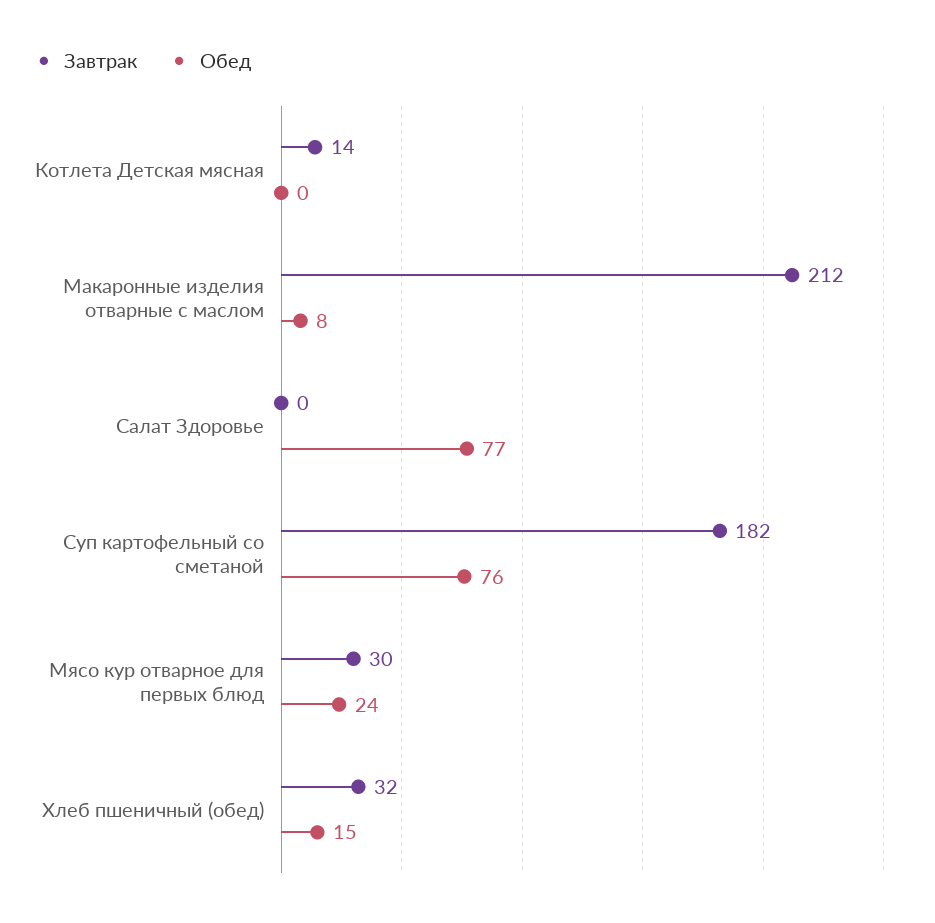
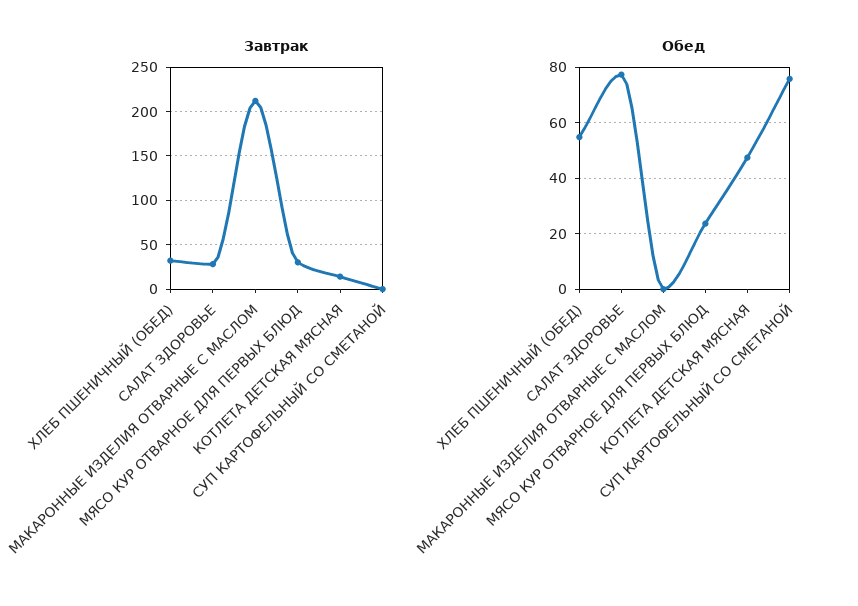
  {
    "Завтрак": {
      "Котлета Детская мясная": 14,
      "Макаронные изделия отварные с маслом": 212,
-     "Салат Здоровье": 0,
+     "Салат Здоровье": 30,
-     "Суп картофельный со сметаной": 182,
+     "Суп картофельный со сметаной": 0,
      "Мясо кур отварное для первых блюд": 30,
      "Хлеб пшеничный (обед)": 32
    },
    "Обед": {
-     "Котлета Детская мясная": 0,
+     "Котлета Детская мясная": 47.5,
-     "Макаронные изделия отварные с маслом": 8,
+     "Макаронные изделия отварные с маслом": 0,
      "Салат Здоровье": 77,
      "Суп картофельный со сметаной": 76,
      "Мясо кур отварное для первых блюд": 24,
-     "Хлеб пшеничный (обед)": 15
+     "Хлеб пшеничный (обед)": 55
    }
  }

